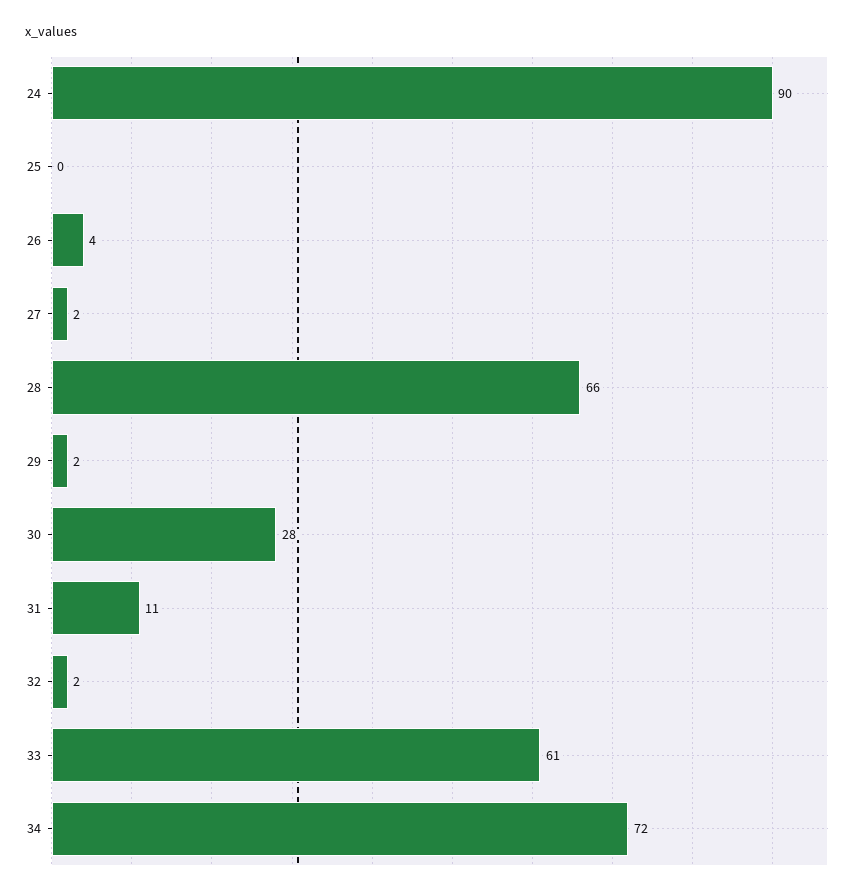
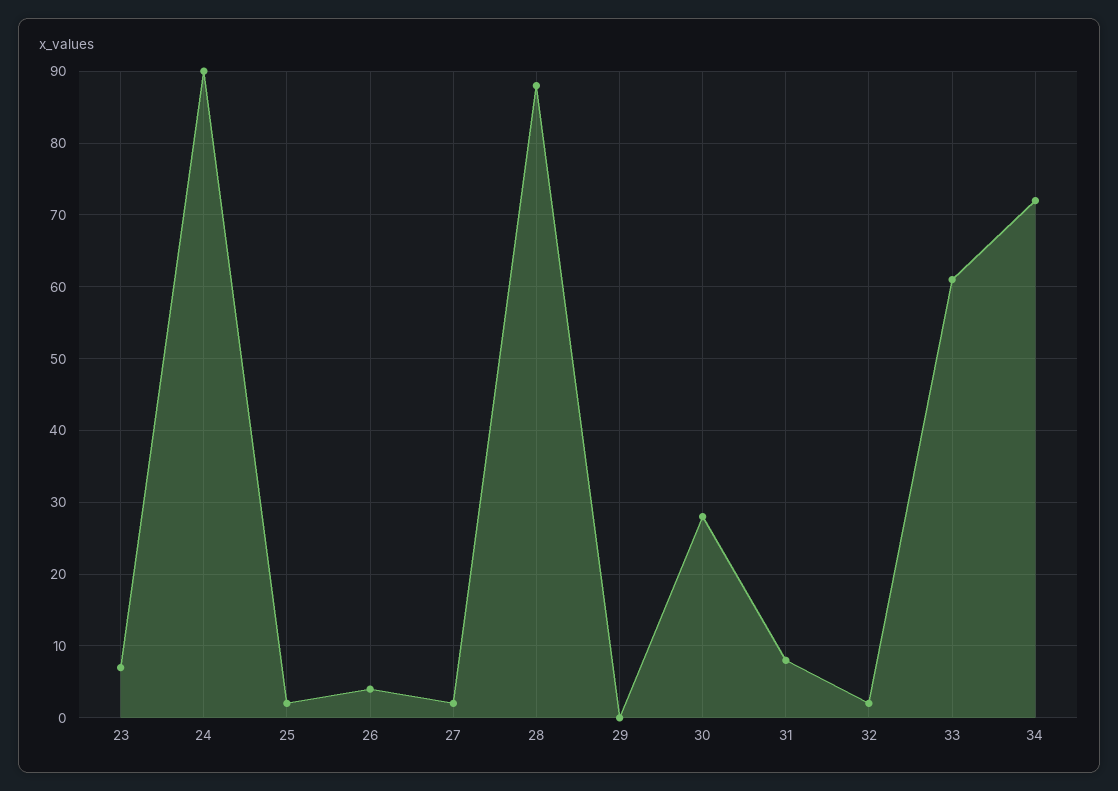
  {
    "24": 90,
-   "25": 0,
+   "25": 2,
    "26": 4,
    "27": 2,
-   "28": 66,
+   "28": 88,
-   "29": 2,
+   "29": 0,
    "30": 28,
-   "31": 11,
+   "31": 8,
    "32": 2,
    "33": 61,
-   "34": 72
+   "34": 72,
+   "23": 7
  }

